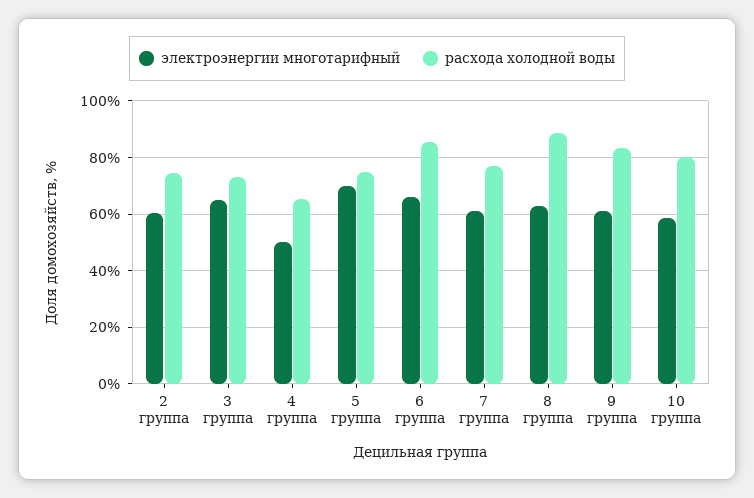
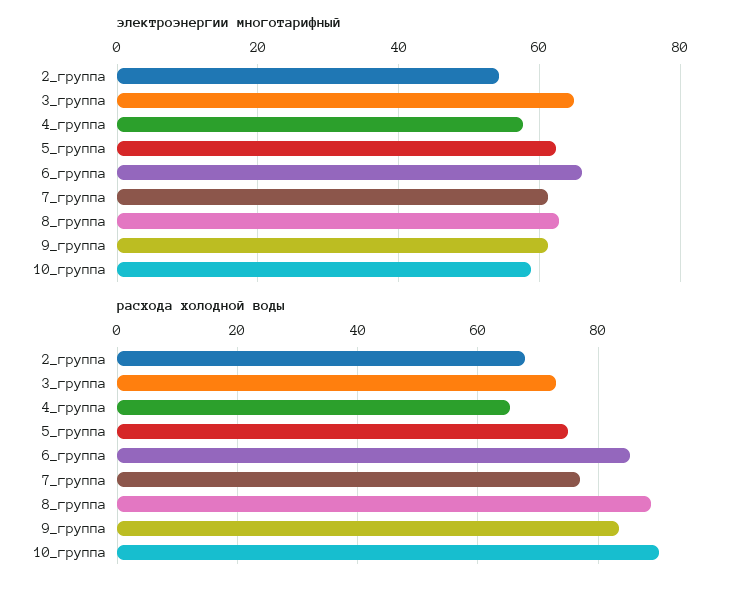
  {
    "электроэнергии многотарифный": {
-     "2 группа": 60,
+     "2 группа": 54,
      "3 группа": 64,
-     "4 группа": 50,
+     "4 группа": 58,
-     "5 группа": 70,
+     "5 группа": 62,
      "6 группа": 66,
      "7 группа": 62,
      "8 группа": 62,
      "9 группа": 62,
      "10 группа": 58
    },
    "расхода холодной воды": {
-     "2 группа": 75,
+     "2 группа": 68,
      "3 группа": 74,
      "4 группа": 66,
      "5 группа": 74,
      "6 группа": 86,
      "7 группа": 76,
      "8 группа": 88,
      "9 группа": 84,
-     "10 группа": 80
+     "10 группа": 90
    }
  }

